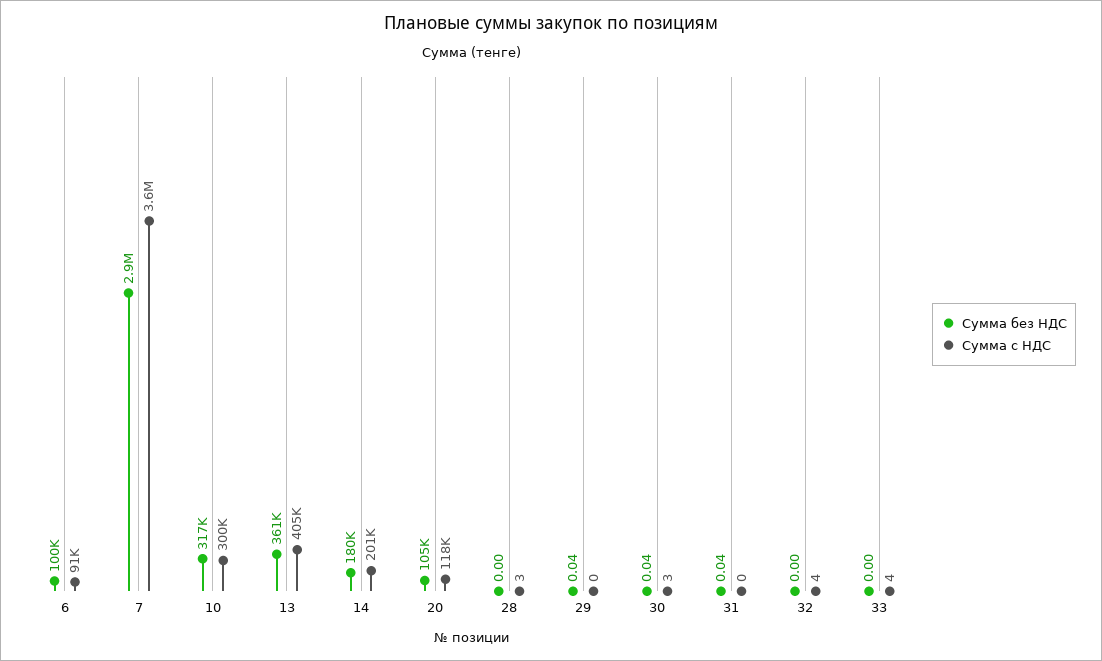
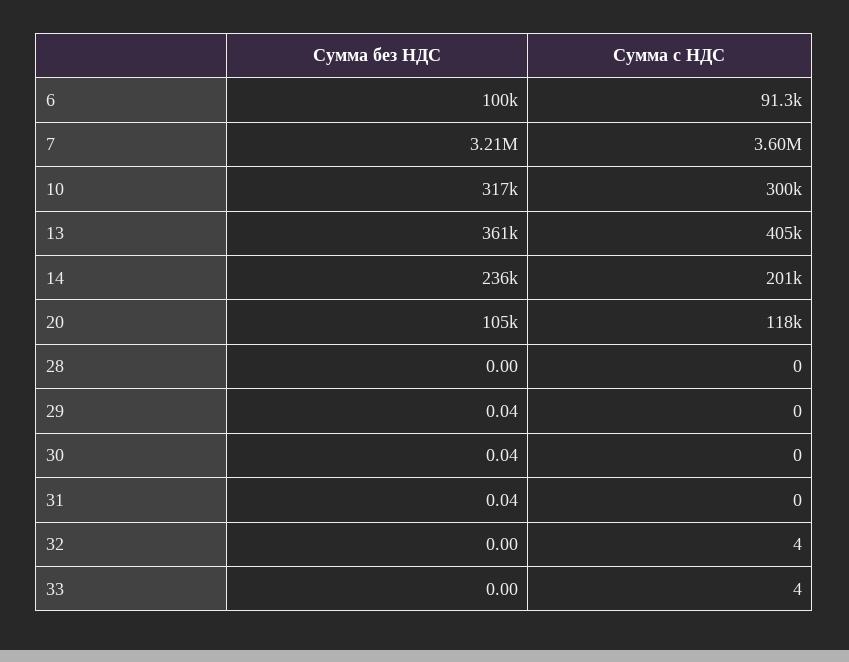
  {
    "Сумма без НДС": {
      "6": 100000,
-     "7": 2900000,
+     "7": 3210000,
      "10": 317000,
      "13": 361000,
-     "14": 180000,
+     "14": 236000,
      "20": 105000,
      "28": 0,
      "29": 0.04,
      "30": 0.04,
      "31": 0.04,
      "32": 0,
      "33": 0
    },
    "Сумма с НДС": {
      "6": 91300,
      "7": 3600000,
      "10": 300000,
      "13": 405000,
      "14": 201000,
      "20": 118000,
-     "28": 3,
+     "28": 0,
      "29": 0,
-     "30": 3,
+     "30": 0,
      "31": 0,
      "32": 4,
      "33": 4
    }
  }

